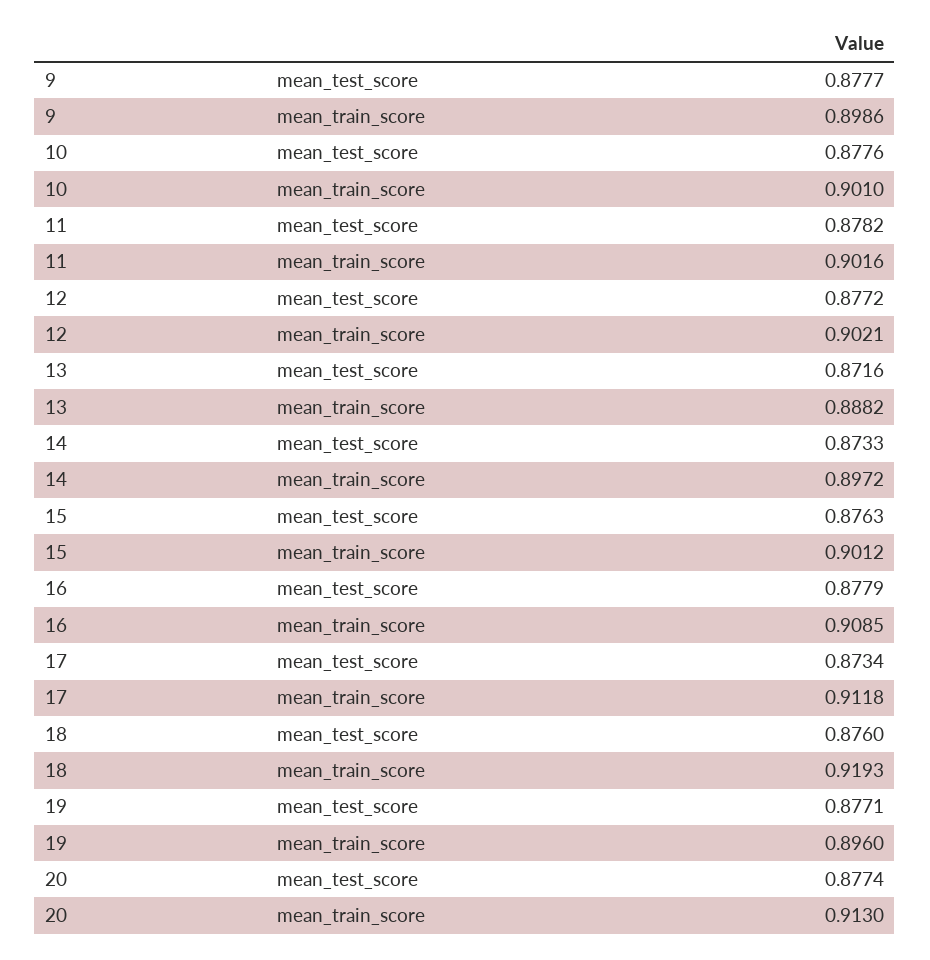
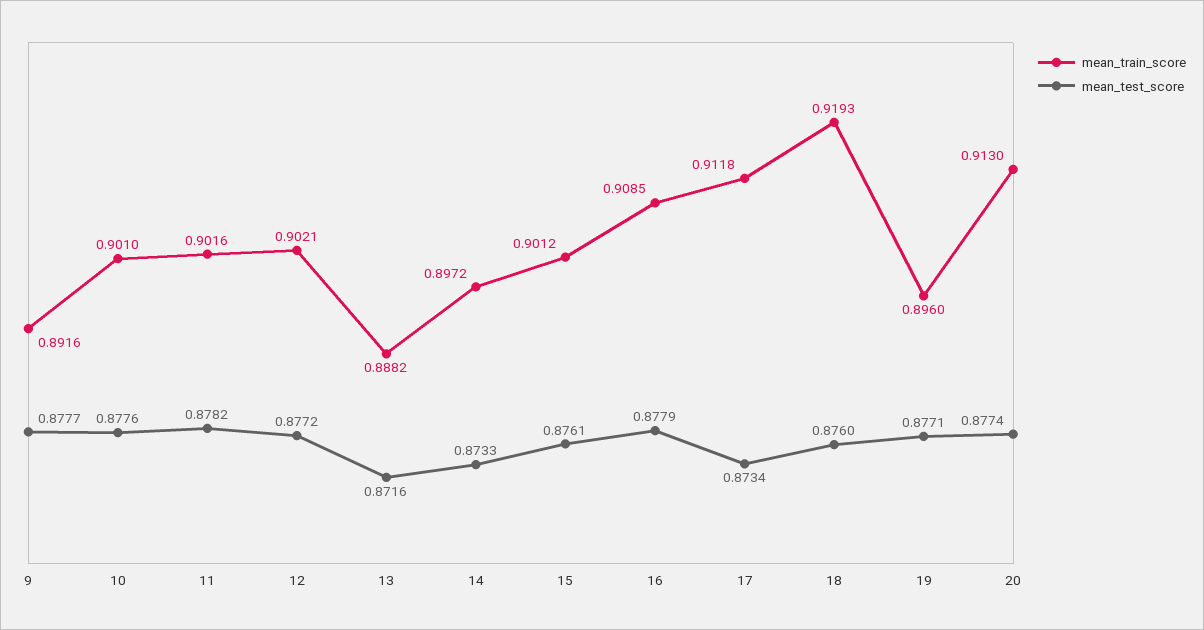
  {
    "mean_test_score": {
      "9": 0.8777,
      "10": 0.8776,
      "11": 0.8782,
      "12": 0.8772,
      "13": 0.8716,
      "14": 0.8733,
-     "15": 0.8763,
+     "15": 0.8761,
      "16": 0.8779,
      "17": 0.8734,
      "18": 0.876,
      "19": 0.8771,
      "20": 0.8774
    },
    "mean_train_score": {
-     "9": 0.8986,
+     "9": 0.8916,
      "10": 0.901,
      "11": 0.9016,
      "12": 0.9021,
      "13": 0.8882,
      "14": 0.8972,
      "15": 0.9012,
      "16": 0.9085,
      "17": 0.9118,
      "18": 0.9193,
      "19": 0.896,
      "20": 0.913
    }
  }

